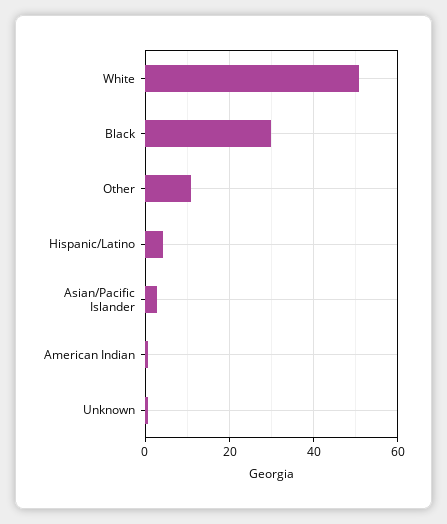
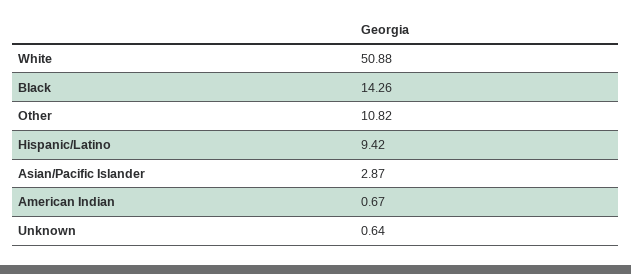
  {
    "White": 50.88,
-   "Black": 30,
+   "Black": 14.26,
    "Other": 10.82,
-   "Hispanic/Latino": 4,
+   "Hispanic/Latino": 9.42,
    "Asian/Pacific Islander": 2.87,
    "American Indian": 0.67,
    "Unknown": 0.64
  }

